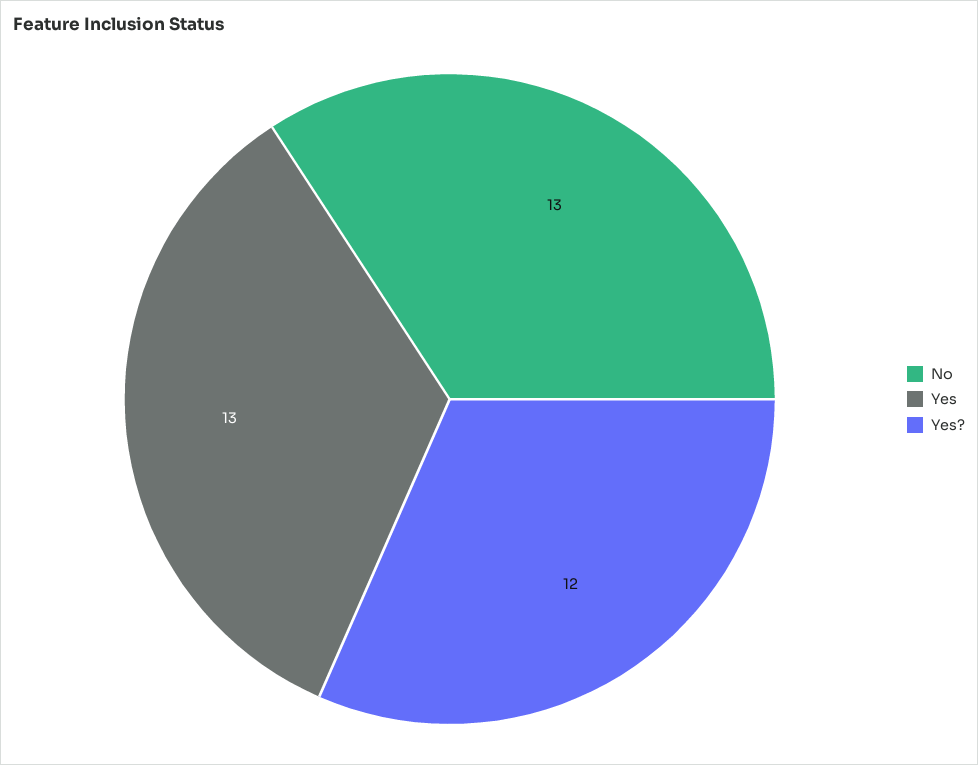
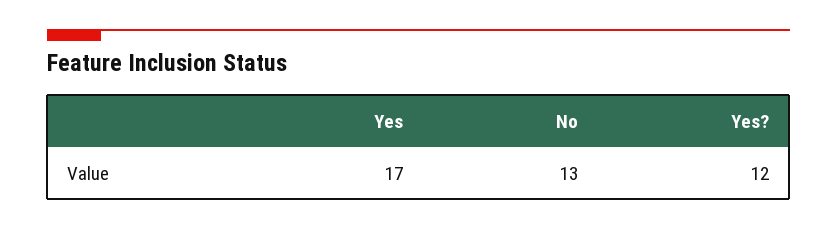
  {
    "No": 13,
-   "Yes": 13,
+   "Yes": 17,
    "Yes?": 12
  }

